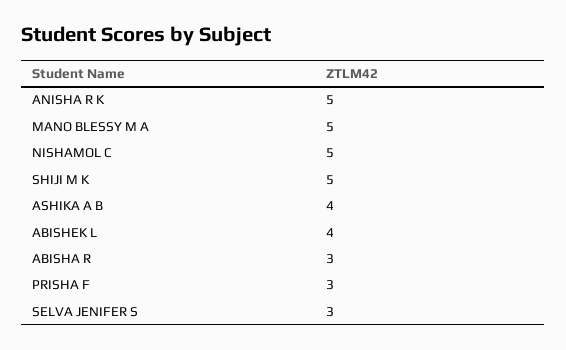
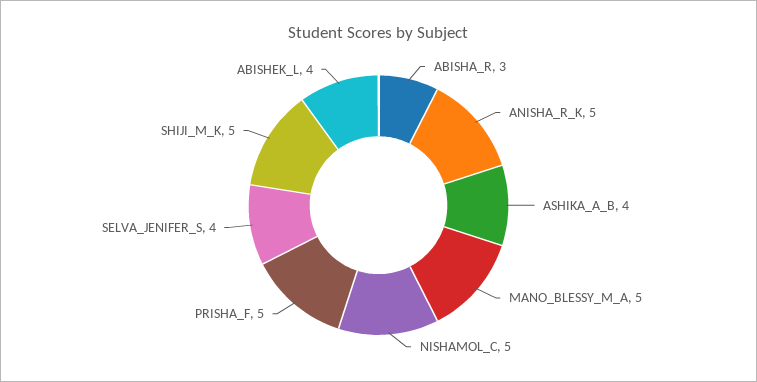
  {
    "ANISHA R K": 5,
    "MANO BLESSY M A": 5,
    "NISHAMOL C": 5,
    "SHIJI M K": 5,
    "ASHIKA A B": 4,
    "ABISHEK L": 4,
    "ABISHA R": 3,
-   "PRISHA F": 3,
+   "PRISHA F": 5,
-   "SELVA JENIFER S": 3
+   "SELVA JENIFER S": 4
  }

